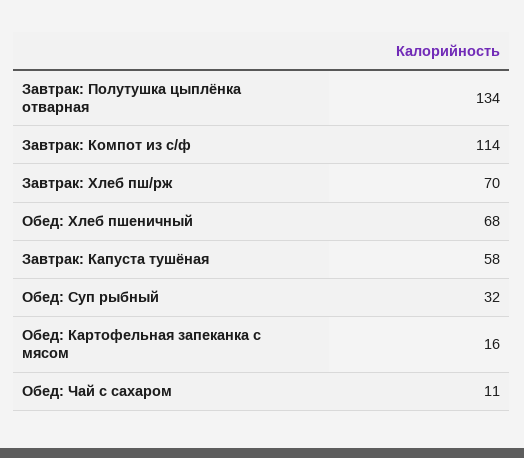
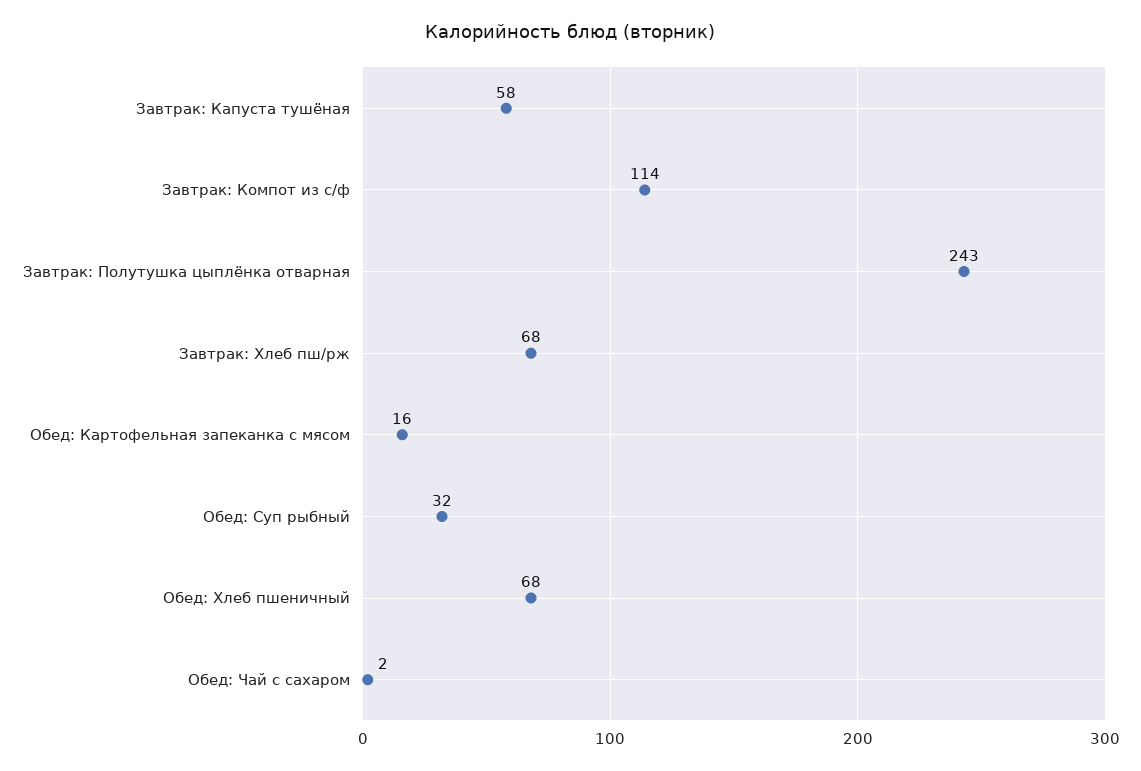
  {
-   "Завтрак: Полутушка цыплёнка отварная": 134,
+   "Завтрак: Полутушка цыплёнка отварная": 243,
    "Завтрак: Компот из с/ф": 114,
-   "Завтрак: Хлеб пш/рж": 70,
+   "Завтрак: Хлеб пш/рж": 68,
    "Обед: Хлеб пшеничный": 68,
    "Завтрак: Капуста тушёная": 58,
    "Обед: Суп рыбный": 32,
    "Обед: Картофельная запеканка с мясом": 16,
-   "Обед: Чай с сахаром": 11
+   "Обед: Чай с сахаром": 2
  }

